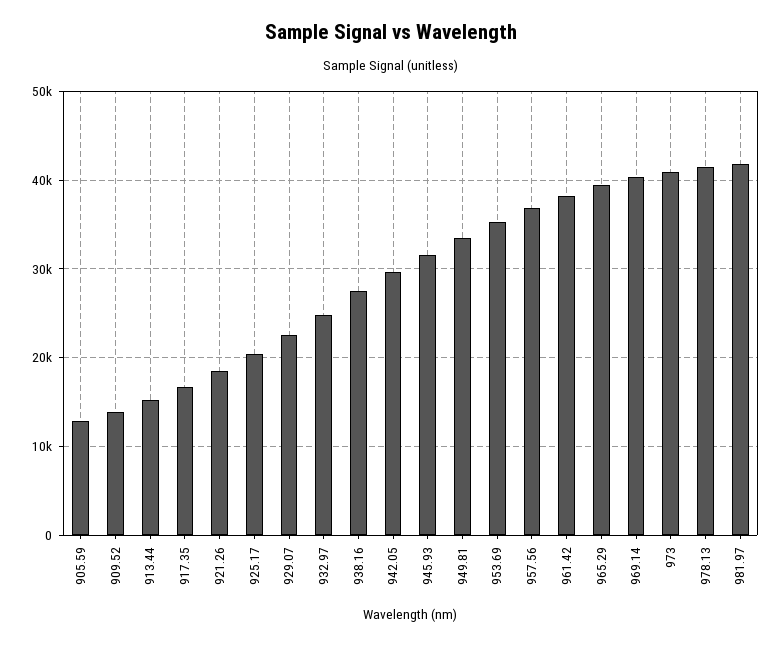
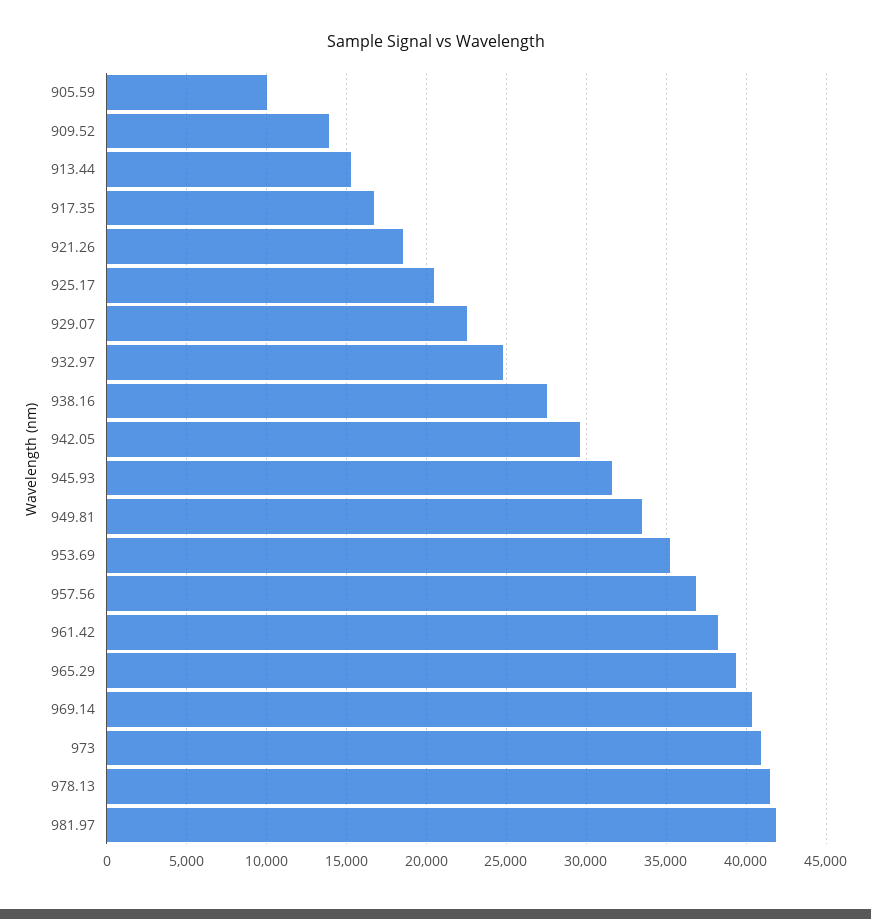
  {
-   "905.59": 13000,
+   "905.59": 10000,
    "909.52": 14000,
    "913.44": 15500,
    "917.35": 16500,
    "921.26": 18500,
    "925.17": 20500,
    "929.07": 22500,
    "932.97": 25000,
    "938.16": 27500,
    "942.05": 29500,
    "945.93": 31500,
    "949.81": 33500,
    "953.69": 35000,
    "957.56": 37000,
    "961.42": 38000,
    "965.29": 39500,
    "969.14": 40500,
    "973": 41000,
    "978.13": 41500,
    "981.97": 42000
  }

